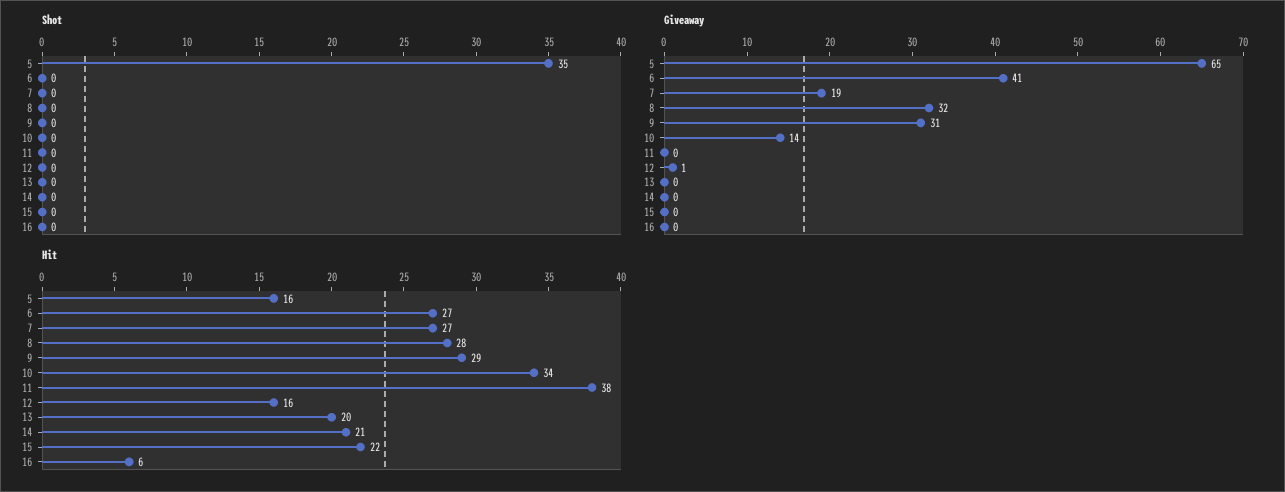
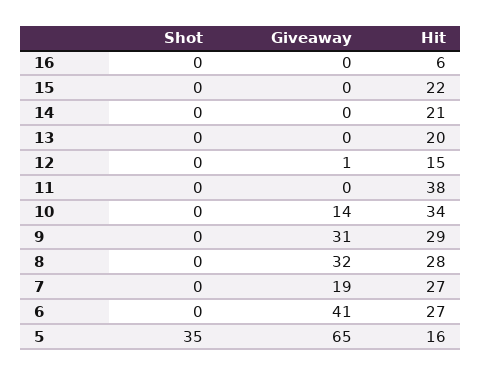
  {
    "Shot": {
      "5": 35,
      "6": 0,
      "7": 0,
      "8": 0,
      "9": 0,
      "10": 0,
      "11": 0,
      "12": 0,
      "13": 0,
      "14": 0,
      "15": 0,
      "16": 0
    },
    "Giveaway": {
      "5": 65,
      "6": 41,
      "7": 19,
      "8": 32,
      "9": 31,
      "10": 14,
      "11": 0,
      "12": 1,
      "13": 0,
      "14": 0,
      "15": 0,
      "16": 0
    },
    "Hit": {
      "5": 16,
      "6": 27,
      "7": 27,
      "8": 28,
      "9": 29,
      "10": 34,
      "11": 38,
-     "12": 16,
+     "12": 15,
      "13": 20,
      "14": 21,
      "15": 22,
      "16": 6
    }
  }

